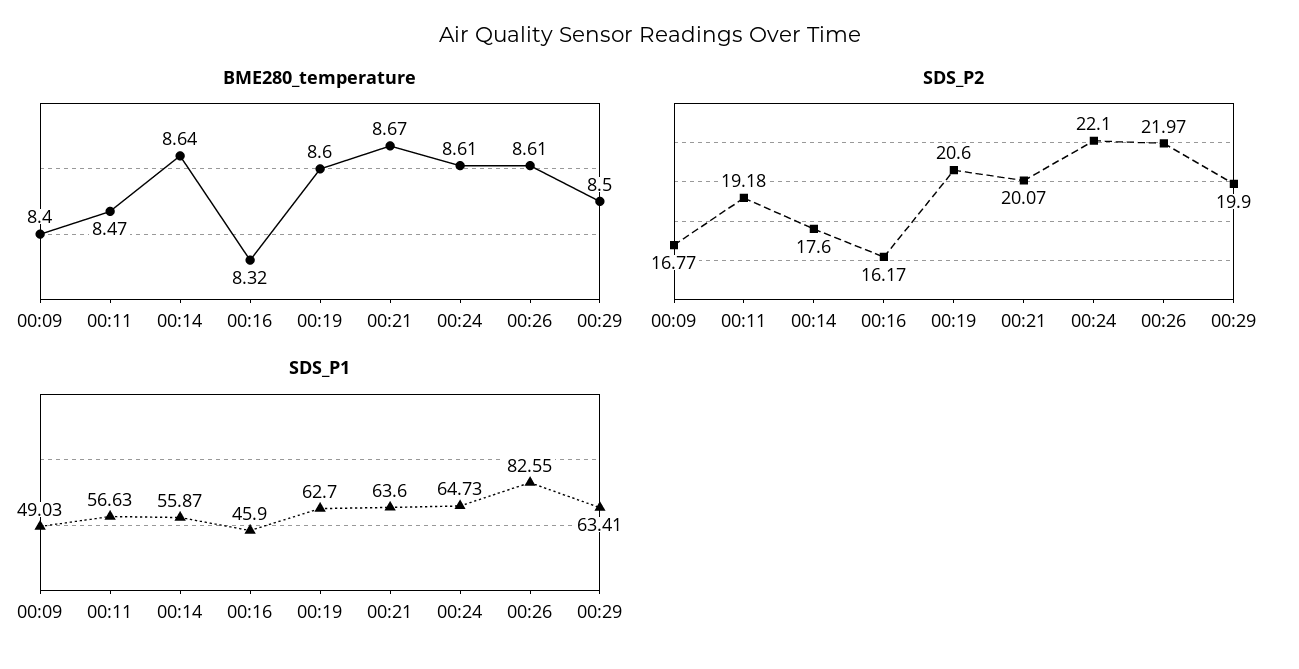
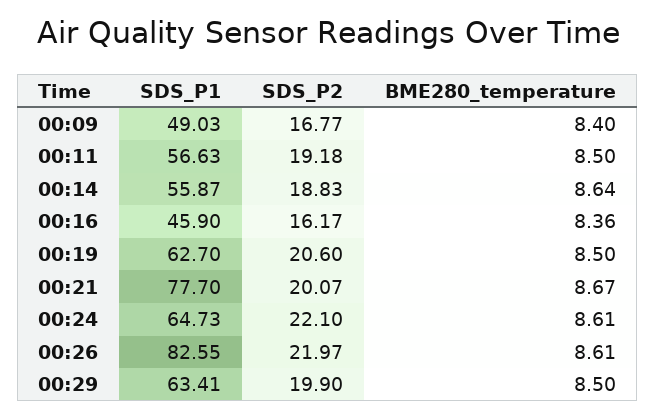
  {
    "BME280_temperature": {
      "00:09": 8.4,
-     "00:11": 8.47,
+     "00:11": 8.5,
      "00:14": 8.64,
-     "00:16": 8.32,
+     "00:16": 8.36,
-     "00:19": 8.6,
+     "00:19": 8.5,
      "00:21": 8.67,
      "00:24": 8.61,
      "00:26": 8.61,
      "00:29": 8.5
    },
    "SDS_P2": {
      "00:09": 16.77,
      "00:11": 19.18,
-     "00:14": 17.6,
+     "00:14": 18.83,
      "00:16": 16.17,
      "00:19": 20.6,
      "00:21": 20.07,
      "00:24": 22.1,
      "00:26": 21.97,
      "00:29": 19.9
    },
    "SDS_P1": {
      "00:09": 49.03,
      "00:11": 56.63,
      "00:14": 55.87,
      "00:16": 45.9,
      "00:19": 62.7,
-     "00:21": 63.6,
+     "00:21": 77.7,
      "00:24": 64.73,
      "00:26": 82.55,
      "00:29": 63.41
    }
  }

